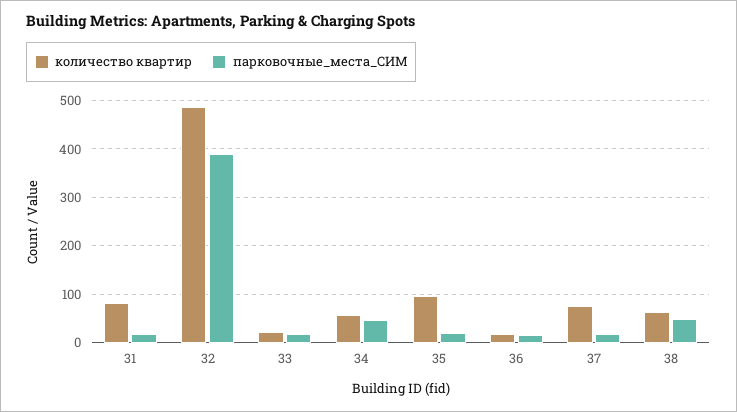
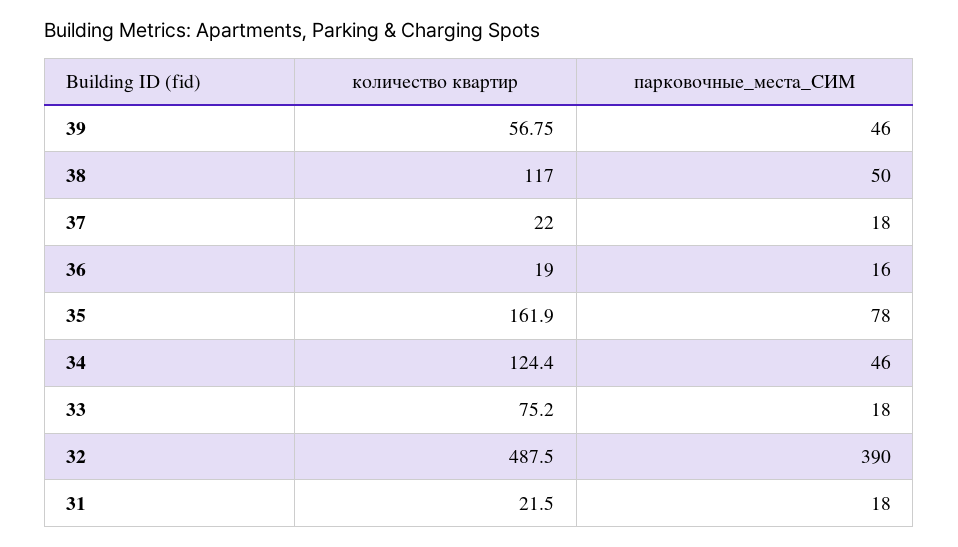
  {
    "количество квартир": {
-     "31": 80,
+     "31": 21.5,
      "32": 487.5,
-     "33": 20,
+     "33": 75.2,
-     "34": 60,
+     "34": 124.4,
-     "35": 100,
+     "35": 161.9,
      "36": 19,
-     "37": 80,
+     "37": 22,
-     "38": 60
+     "38": 117,
+     "39": 56.75
    },
    "парковочные_места_СИМ": {
      "31": 18,
      "32": 390,
      "33": 18,
      "34": 46,
-     "35": 20,
+     "35": 78,
      "36": 16,
      "37": 18,
-     "38": 50
+     "38": 50,
+     "39": 46
    }
  }

